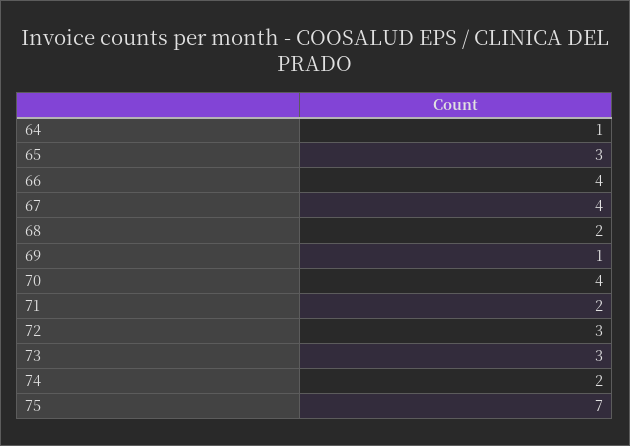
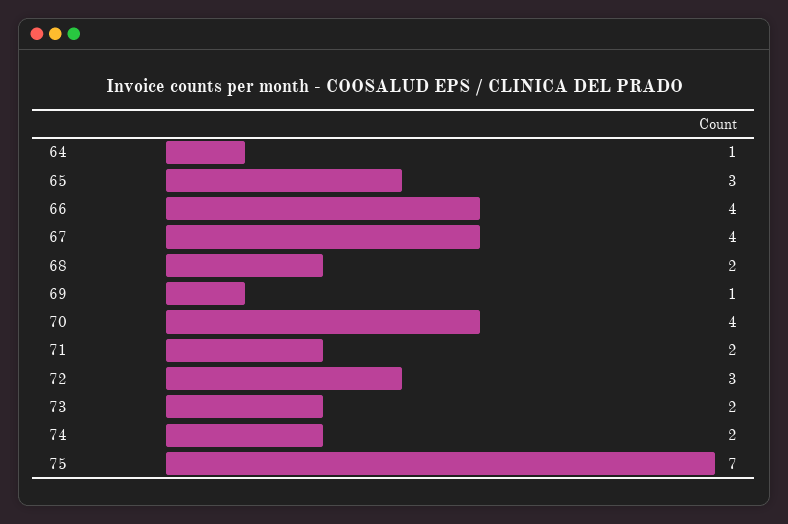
  {
    "64": 1,
    "65": 3,
    "66": 4,
    "67": 4,
    "68": 2,
    "69": 1,
    "70": 4,
    "71": 2,
    "72": 3,
-   "73": 3,
+   "73": 2,
    "74": 2,
    "75": 7
  }

